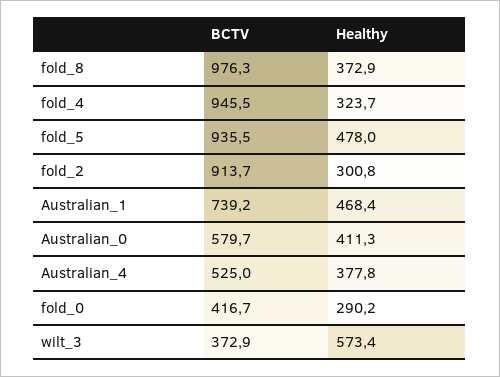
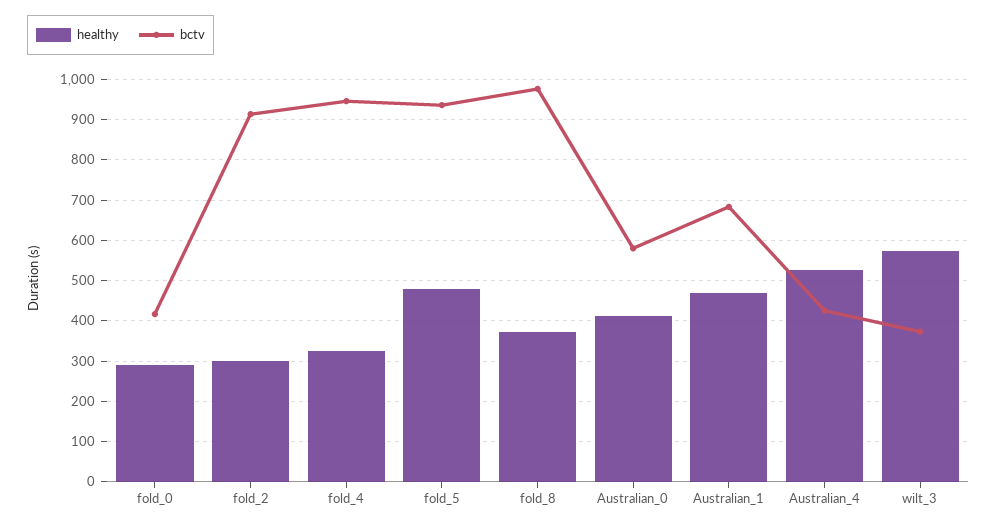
  {
    "BCTV": {
      "fold_8": 976.3,
      "fold_4": 945.5,
      "fold_5": 935.5,
      "fold_2": 913.7,
-     "Australian_1": 739.2,
+     "Australian_1": 680,
      "Australian_0": 579.7,
-     "Australian_4": 525,
+     "Australian_4": 420,
      "fold_0": 416.7,
      "wilt_3": 372.9
    },
    "Healthy": {
      "fold_8": 372.9,
      "fold_4": 323.7,
      "fold_5": 478,
      "fold_2": 300.8,
      "Australian_1": 468.4,
      "Australian_0": 411.3,
-     "Australian_4": 377.8,
+     "Australian_4": 520,
      "fold_0": 290.2,
      "wilt_3": 573.4
    }
  }

